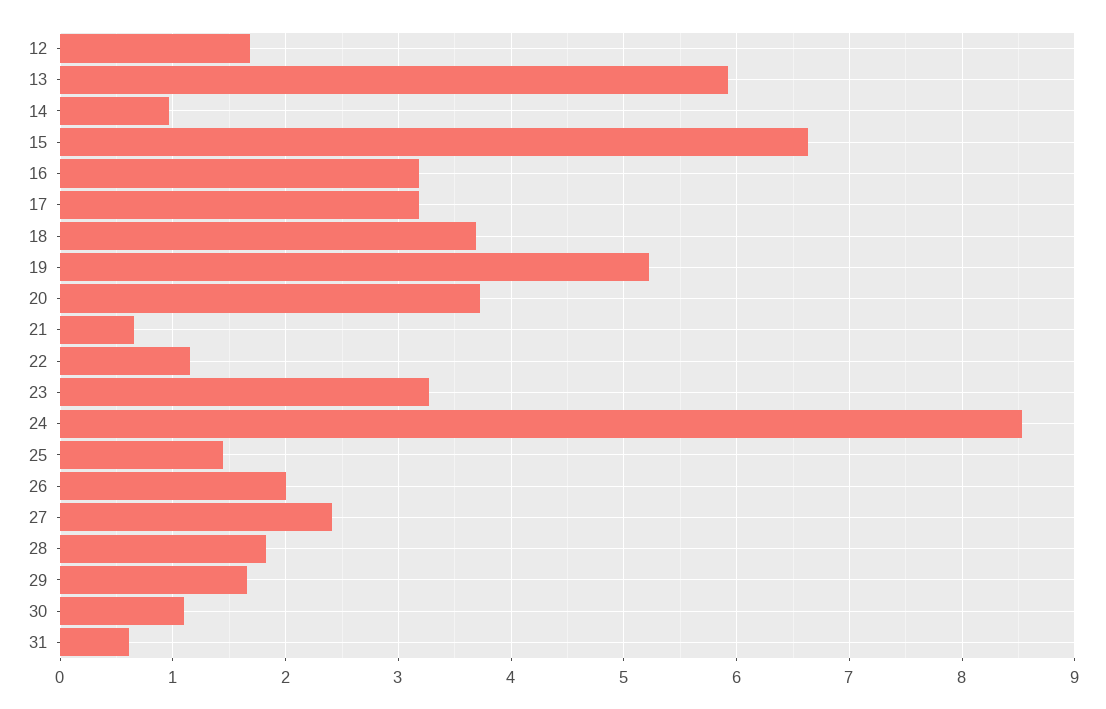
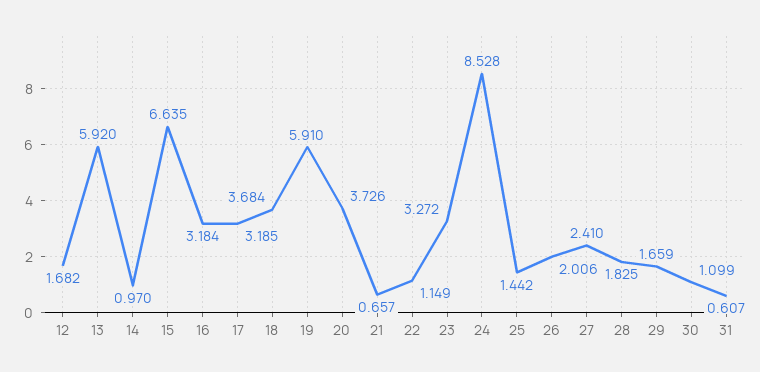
  {
    "12": 1.682,
    "13": 5.92,
    "14": 0.97,
    "15": 6.635,
    "16": 3.184,
    "17": 3.185,
    "18": 3.684,
-   "19": 5.2,
+   "19": 5.91,
    "20": 3.726,
    "21": 0.657,
    "22": 1.149,
    "23": 3.272,
    "24": 8.528,
    "25": 1.442,
    "26": 2.006,
    "27": 2.41,
    "28": 1.825,
    "29": 1.659,
    "30": 1.099,
    "31": 0.607
  }

